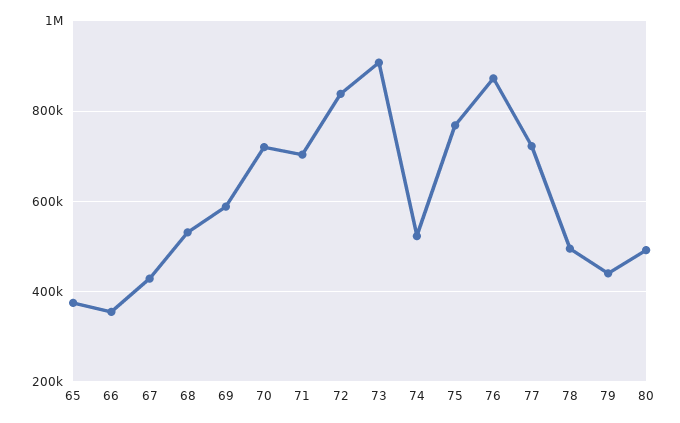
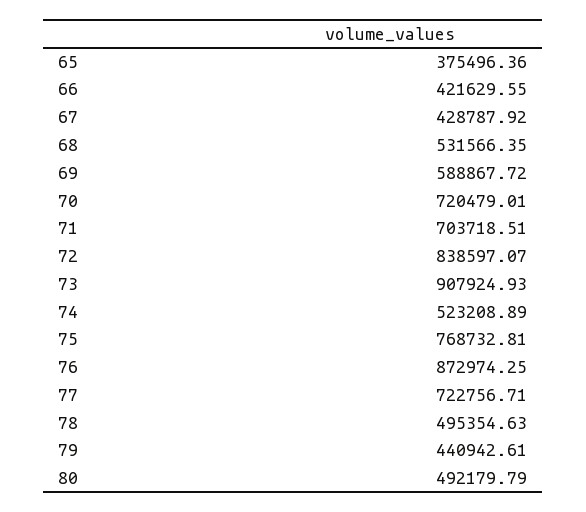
  {
    "65": 375496.36,
-   "66": 360000,
+   "66": 421629.55,
    "67": 428787.92,
    "68": 531566.35,
    "69": 588867.72,
    "70": 720479.01,
    "71": 703718.51,
    "72": 838597.07,
    "73": 907924.93,
    "74": 523208.89,
    "75": 768732.81,
    "76": 872974.25,
    "77": 722756.71,
    "78": 495354.63,
    "79": 440942.61,
    "80": 492179.79
  }

